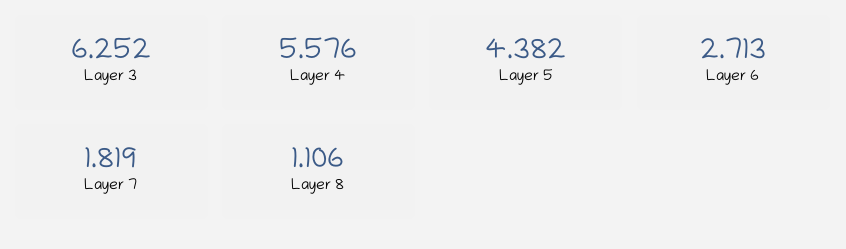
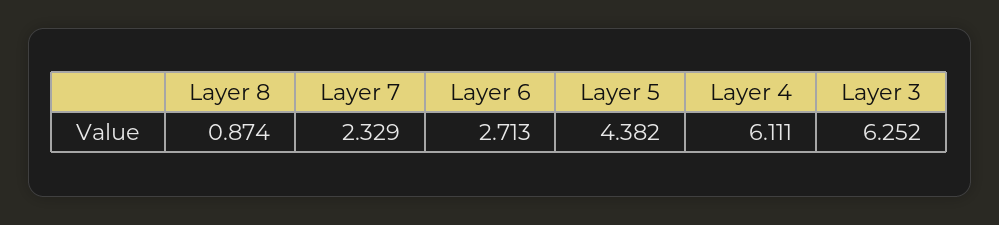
  {
    "Layer 3": 6.252,
-   "Layer 4": 5.576,
+   "Layer 4": 6.111,
    "Layer 5": 4.382,
    "Layer 6": 2.713,
-   "Layer 7": 1.819,
+   "Layer 7": 2.329,
-   "Layer 8": 1.106
+   "Layer 8": 0.874
  }

